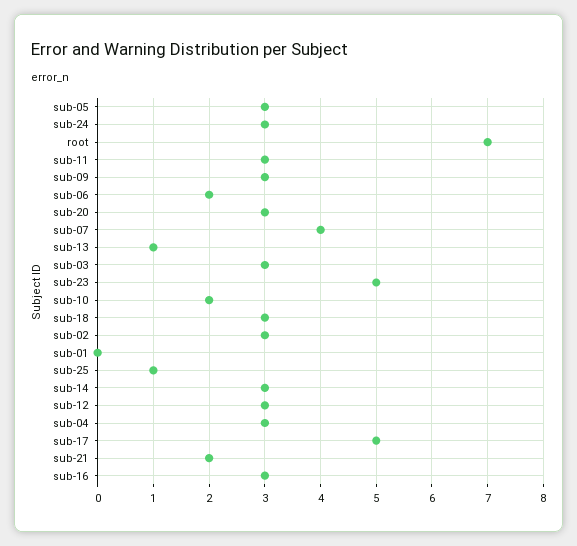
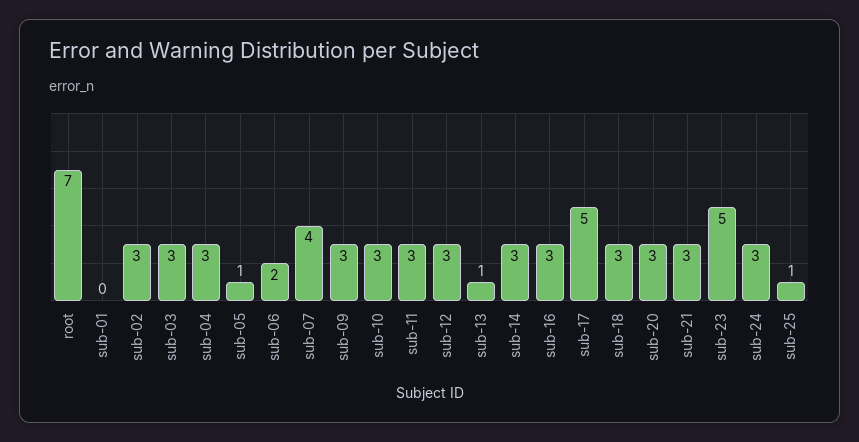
  {
-   "sub-05": 3,
+   "sub-05": 1,
    "sub-24": 3,
    "root": 7,
    "sub-11": 3,
    "sub-09": 3,
    "sub-06": 2,
    "sub-20": 3,
    "sub-07": 4,
    "sub-13": 1,
    "sub-03": 3,
    "sub-23": 5,
-   "sub-10": 2,
+   "sub-10": 3,
    "sub-18": 3,
    "sub-02": 3,
    "sub-01": 0,
    "sub-25": 1,
    "sub-14": 3,
    "sub-12": 3,
    "sub-04": 3,
    "sub-17": 5,
-   "sub-21": 2,
+   "sub-21": 3,
    "sub-16": 3
  }

